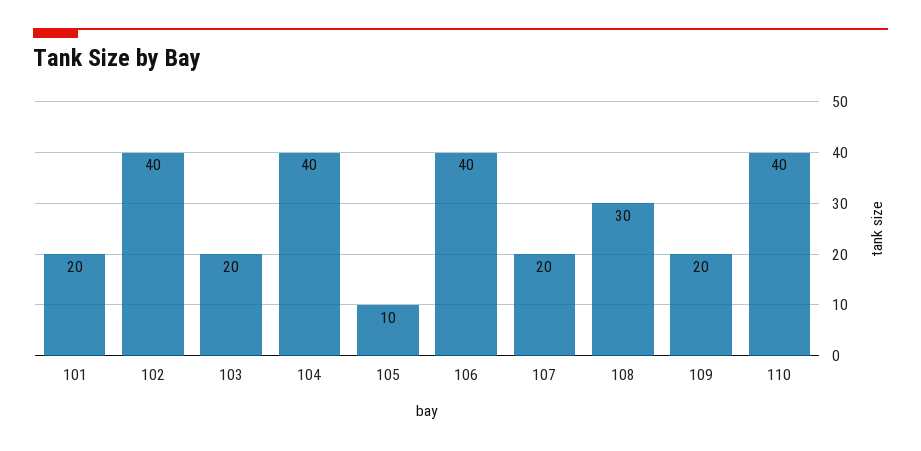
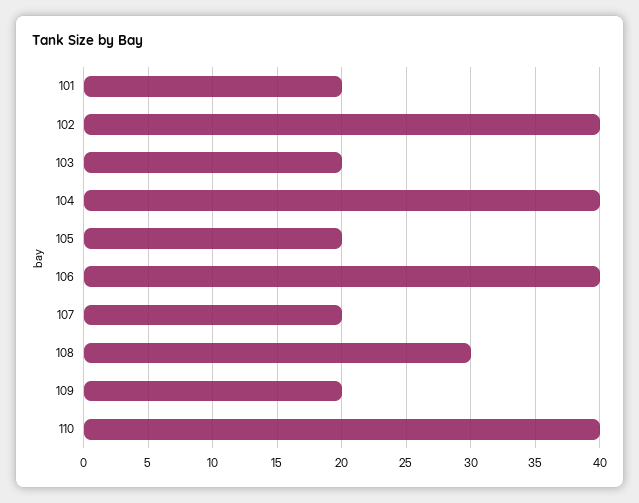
  {
    "101": 20,
    "102": 40,
    "103": 20,
    "104": 40,
-   "105": 10,
+   "105": 20,
    "106": 40,
    "107": 20,
    "108": 30,
    "109": 20,
    "110": 40
  }

